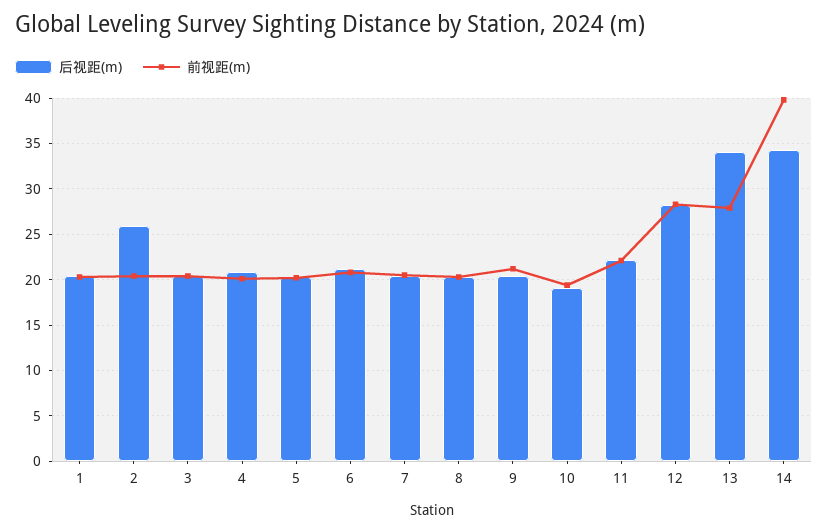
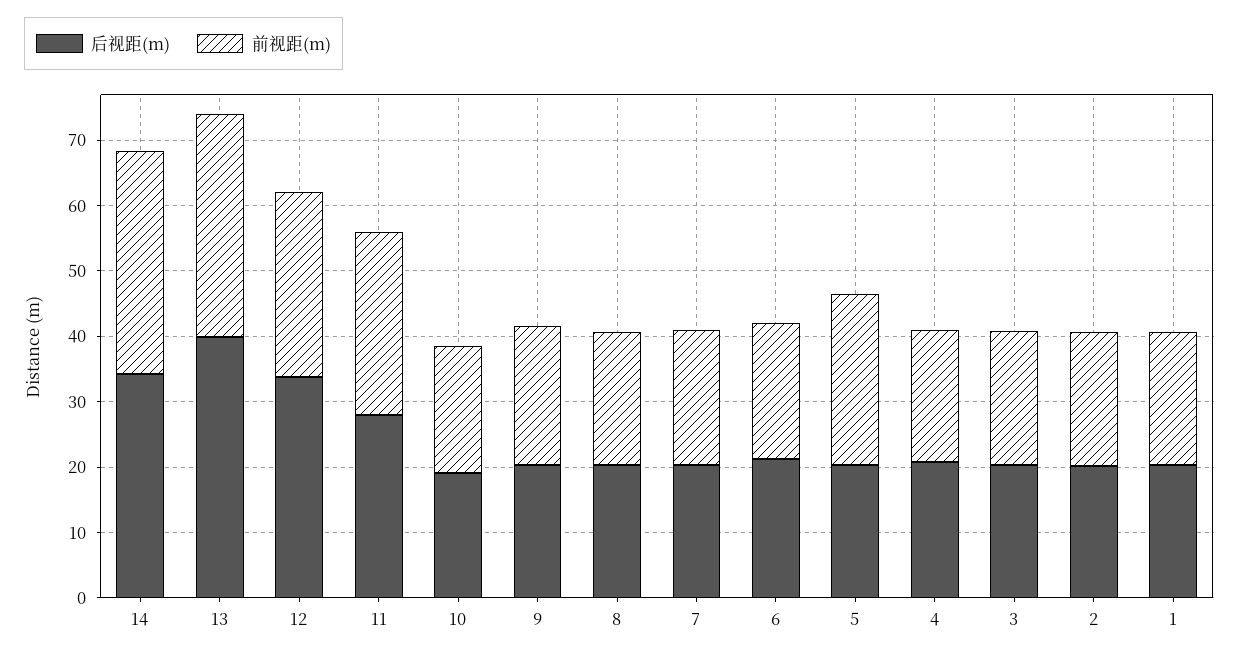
  {
    "后视距(m)": {
      "1": 20,
-     "2": 26,
+     "2": 20,
      "3": 20,
      "4": 21,
      "5": 20,
      "6": 21,
      "7": 20,
      "8": 20,
      "9": 20,
      "10": 19,
-     "11": 22,
+     "11": 28,
-     "12": 28,
+     "12": 34,
-     "13": 34,
+     "13": 40,
      "14": 34
    },
    "前视距(m)": {
      "1": 20,
      "2": 20,
      "3": 20,
      "4": 20,
-     "5": 20,
+     "5": 26,
      "6": 21,
      "7": 21,
      "8": 20,
      "9": 21,
      "10": 19,
-     "11": 22,
+     "11": 28,
      "12": 28,
-     "13": 28,
+     "13": 34,
-     "14": 40
+     "14": 34
    }
  }

